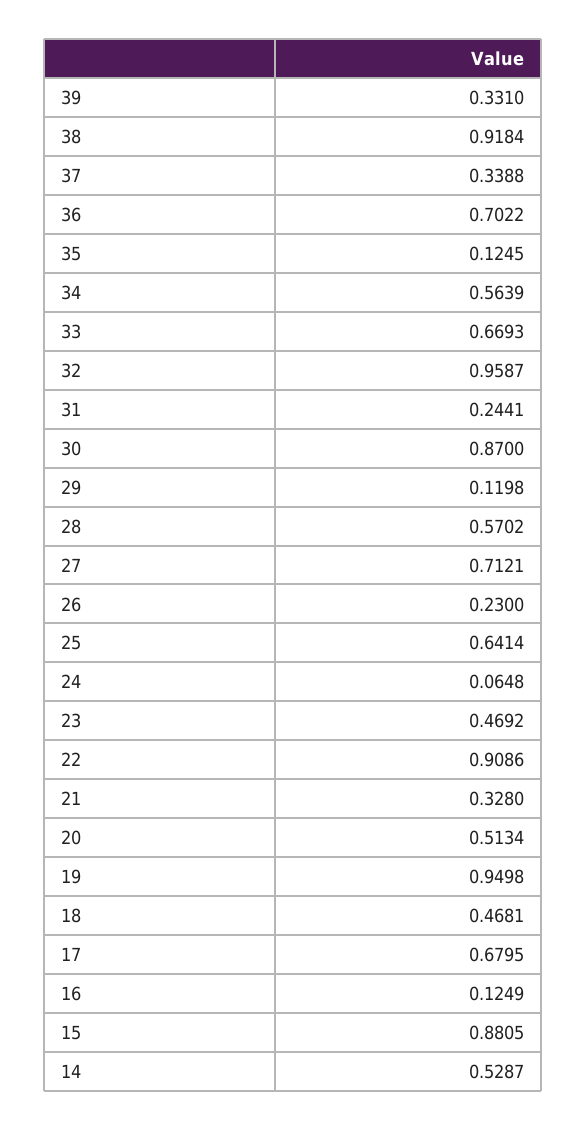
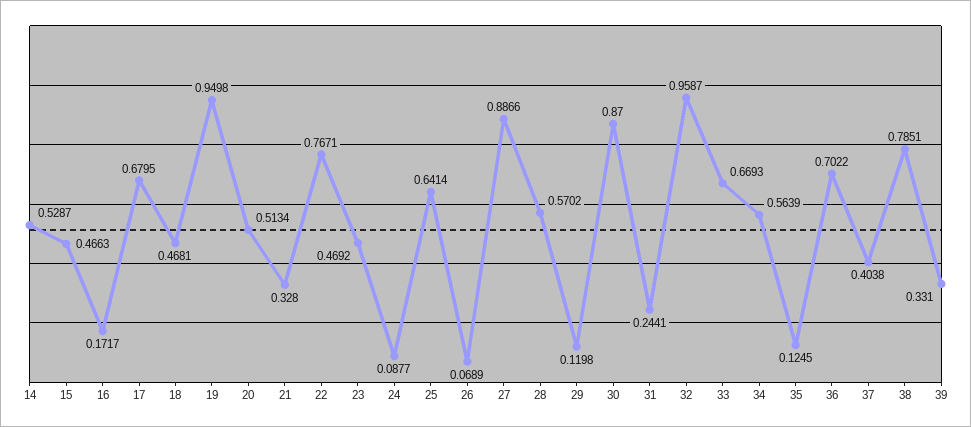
  {
    "39": 0.331,
-   "38": 0.9184,
+   "38": 0.7851,
-   "37": 0.3388,
+   "37": 0.4038,
    "36": 0.7022,
    "35": 0.1245,
    "34": 0.5639,
    "33": 0.6693,
    "32": 0.9587,
    "31": 0.2441,
    "30": 0.87,
    "29": 0.1198,
    "28": 0.5702,
-   "27": 0.7121,
+   "27": 0.8866,
-   "26": 0.23,
+   "26": 0.0689,
    "25": 0.6414,
-   "24": 0.0648,
+   "24": 0.0877,
    "23": 0.4692,
-   "22": 0.9086,
+   "22": 0.7671,
    "21": 0.328,
    "20": 0.5134,
    "19": 0.9498,
    "18": 0.4681,
    "17": 0.6795,
-   "16": 0.1249,
+   "16": 0.1717,
-   "15": 0.8805,
+   "15": 0.4663,
    "14": 0.5287
  }

